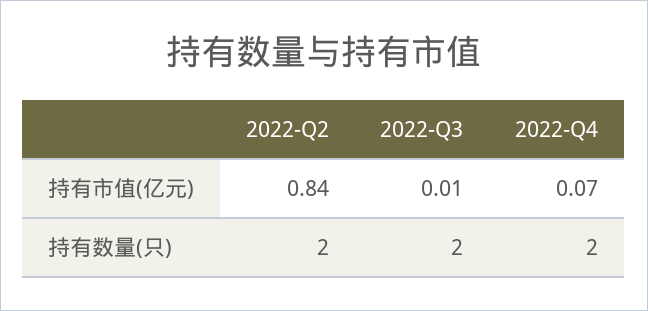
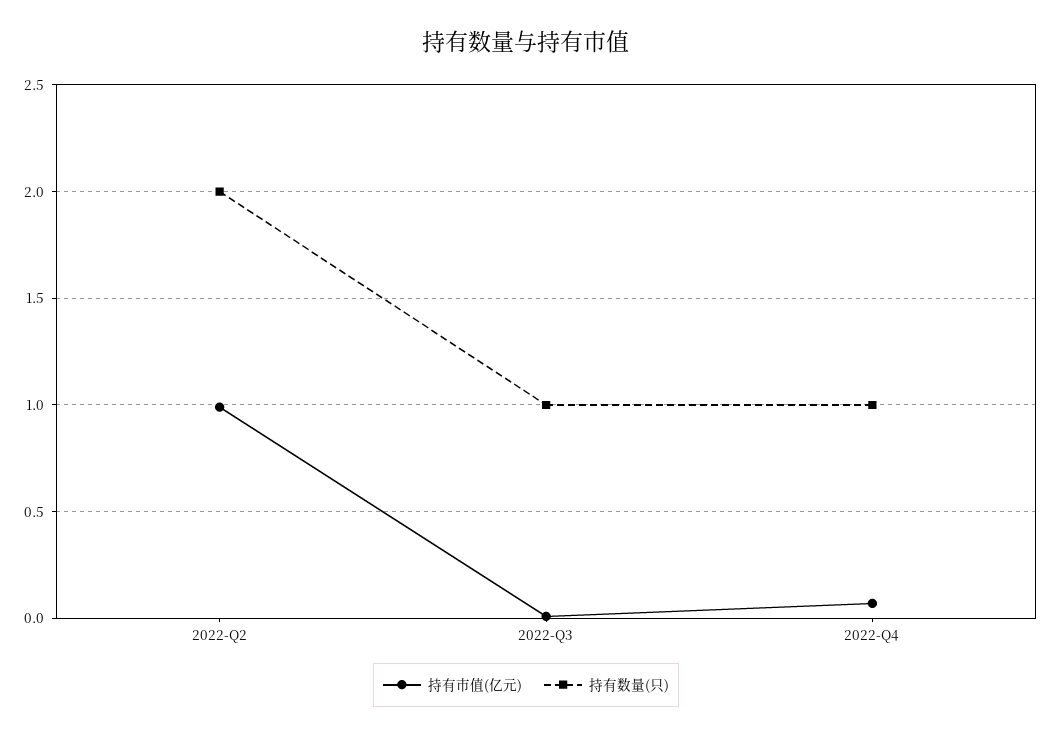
  {
    "持有市值(亿元)": {
-     "2022-Q2": 0.84,
+     "2022-Q2": 1,
      "2022-Q3": 0.01,
      "2022-Q4": 0.07
    },
    "持有数量(只)": {
      "2022-Q2": 2,
-     "2022-Q3": 2,
+     "2022-Q3": 1,
-     "2022-Q4": 2
+     "2022-Q4": 1
    }
  }

